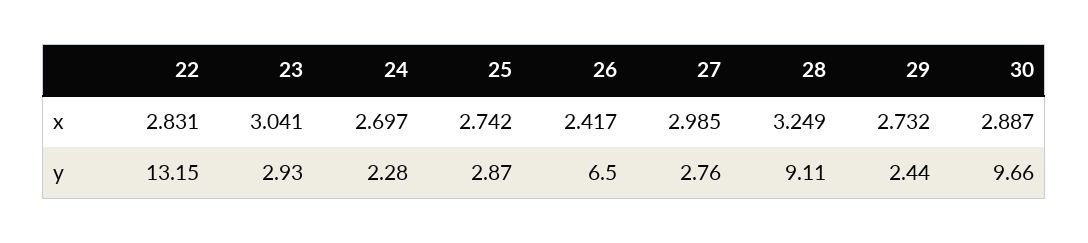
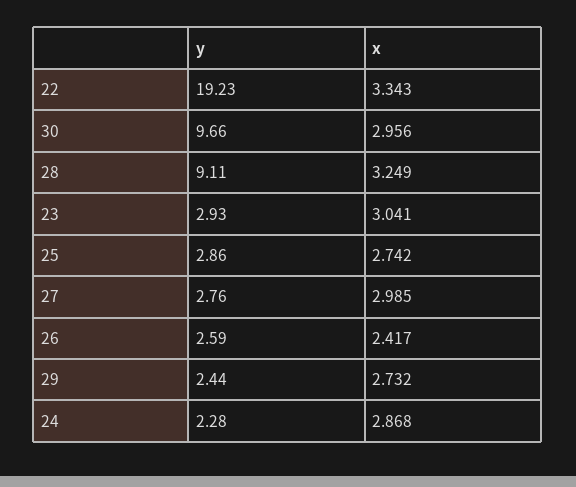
  {
    "22": {
-     "x": 2.831,
+     "x": 3.343,
-     "y": 13.15
+     "y": 19.23
    },
    "23": {
      "x": 3.041,
      "y": 2.93
    },
    "24": {
-     "x": 2.697,
+     "x": 2.868,
      "y": 2.28
    },
    "25": {
      "x": 2.742,
-     "y": 2.87
+     "y": 2.86
    },
    "26": {
      "x": 2.417,
-     "y": 6.5
+     "y": 2.59
    },
    "27": {
      "x": 2.985,
      "y": 2.76
    },
    "28": {
      "x": 3.249,
      "y": 9.11
    },
    "29": {
      "x": 2.732,
      "y": 2.44
    },
    "30": {
-     "x": 2.887,
+     "x": 2.956,
      "y": 9.66
    }
  }

